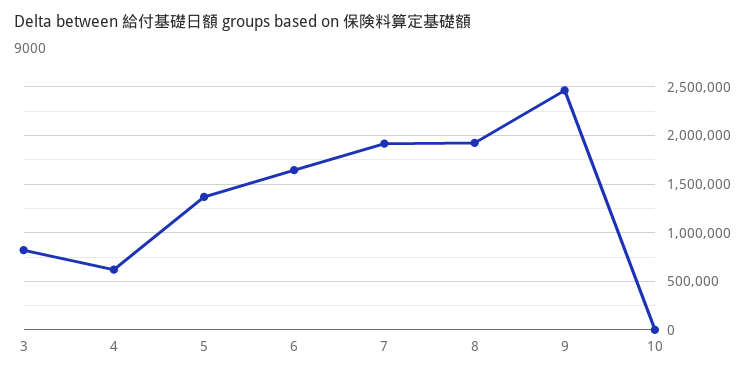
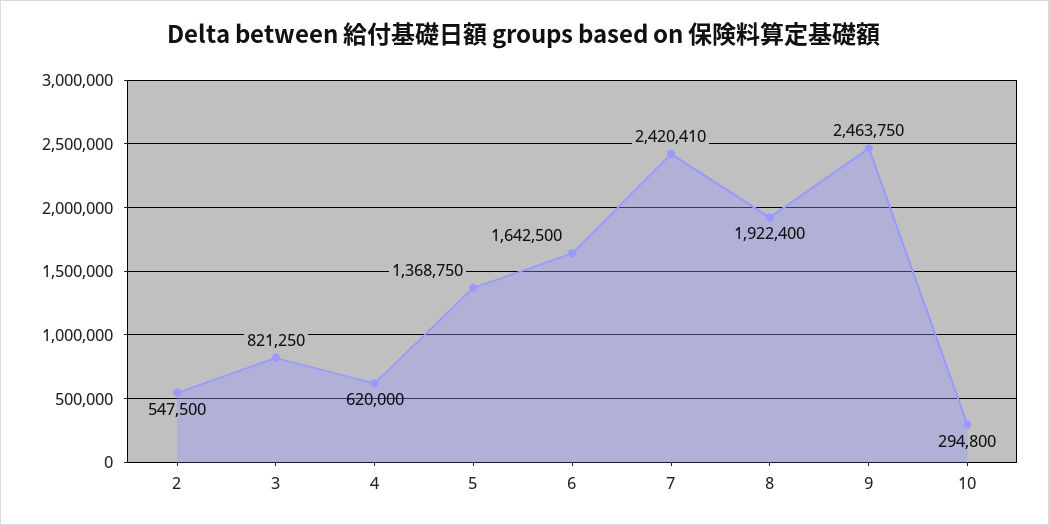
  {
    "3": 821250,
    "4": 620000,
    "5": 1368750,
    "6": 1642500,
-   "7": 1900000,
+   "7": 2420410,
    "8": 1922400,
    "9": 2463750,
-   "10": 0
+   "10": 294800,
+   "2": 547500
  }

